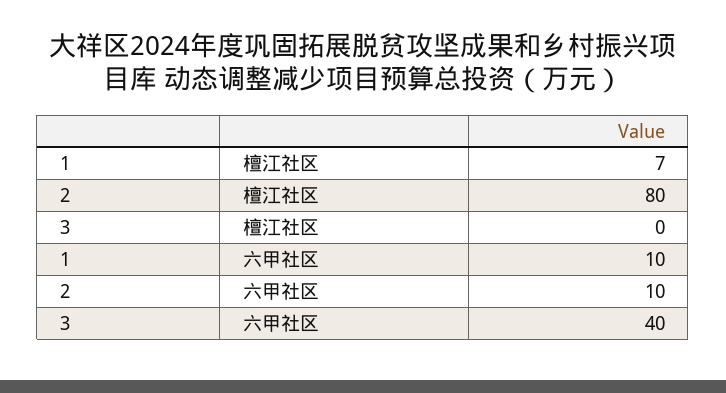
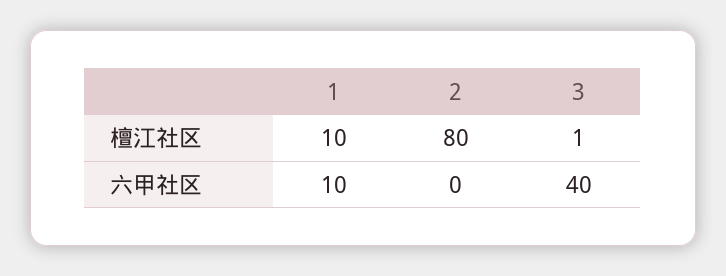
  {
    "1": {
-     "檀江社区": 7,
+     "檀江社区": 10,
      "六甲社区": 10
    },
    "2": {
      "檀江社区": 80,
-     "六甲社区": 10
+     "六甲社区": 0
    },
    "3": {
-     "檀江社区": 0,
+     "檀江社区": 1,
      "六甲社区": 40
    }
  }

